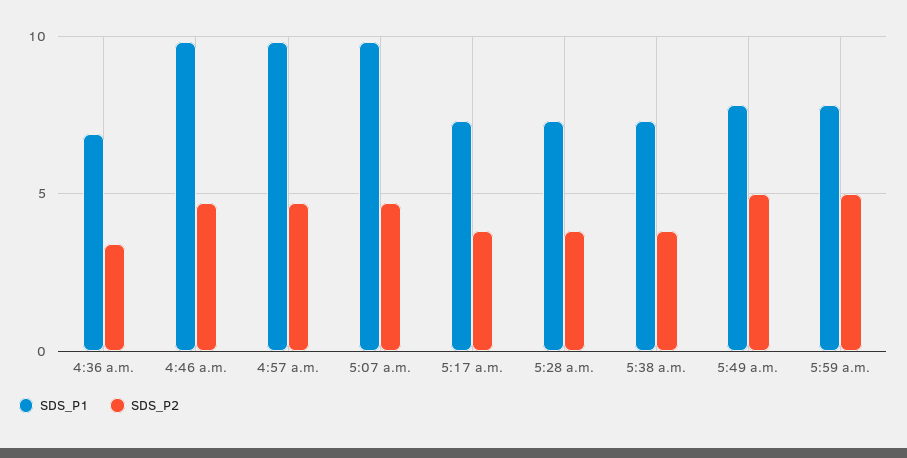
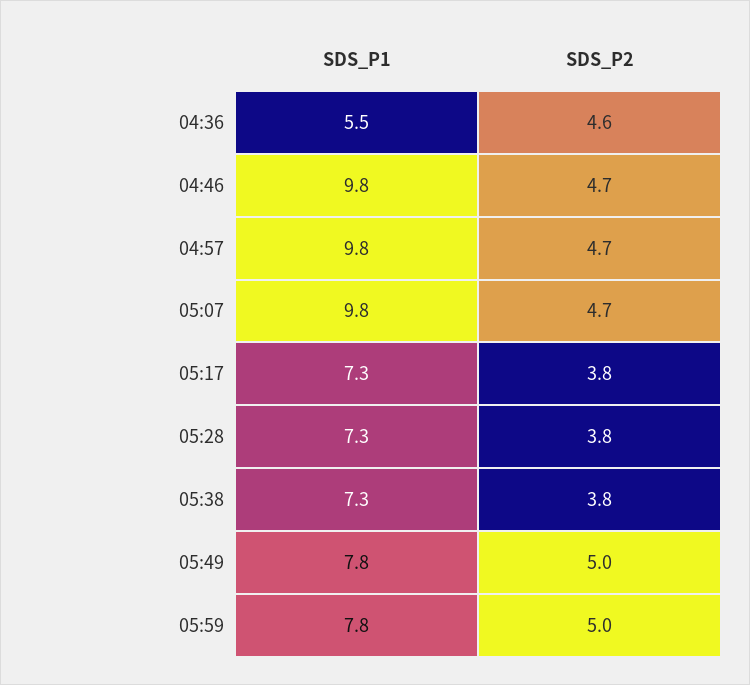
  {
    "SDS_P1": {
-     "4:36 a.m.": 7,
+     "4:36 a.m.": 5.5,
      "4:46 a.m.": 9.8,
      "4:57 a.m.": 9.8,
      "5:07 a.m.": 9.8,
      "5:17 a.m.": 7.3,
      "5:28 a.m.": 7.3,
      "5:38 a.m.": 7.3,
      "5:49 a.m.": 7.8,
      "5:59 a.m.": 7.8
    },
    "SDS_P2": {
-     "4:36 a.m.": 3.5,
+     "4:36 a.m.": 4.6,
      "4:46 a.m.": 4.7,
      "4:57 a.m.": 4.7,
      "5:07 a.m.": 4.7,
      "5:17 a.m.": 3.8,
      "5:28 a.m.": 3.8,
      "5:38 a.m.": 3.8,
      "5:49 a.m.": 5,
      "5:59 a.m.": 5
    }
  }

